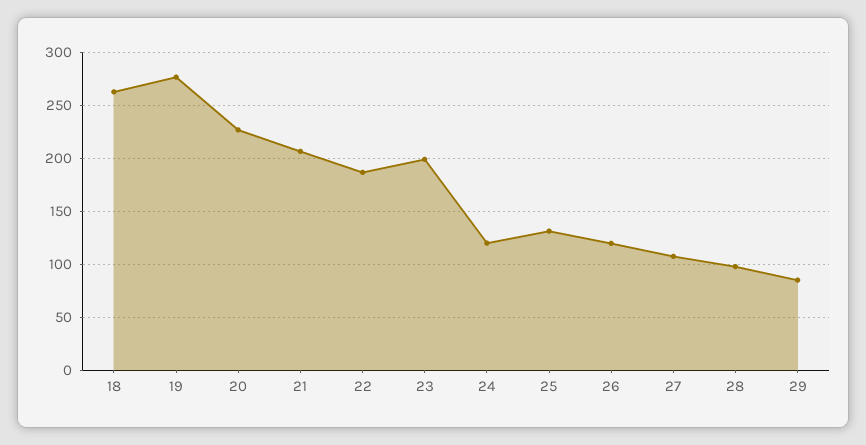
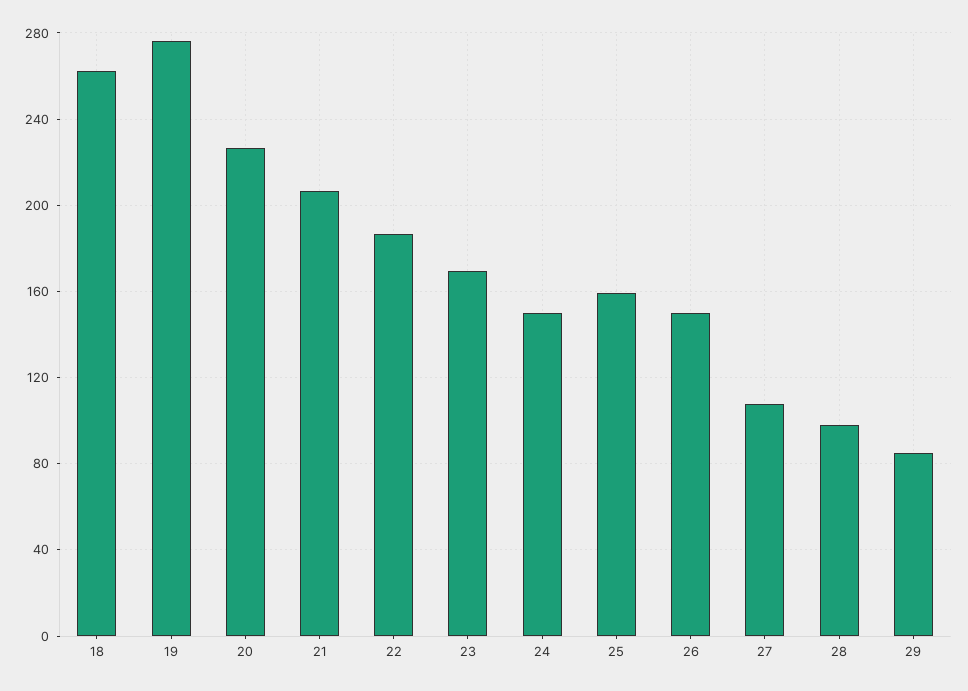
  {
    "18": 265,
    "19": 275,
    "20": 225,
    "21": 205,
    "22": 185,
-   "23": 200,
+   "23": 170,
-   "24": 120,
+   "24": 150,
-   "25": 130,
+   "25": 160,
-   "26": 120,
+   "26": 150,
    "27": 110,
    "28": 100,
    "29": 85
  }

